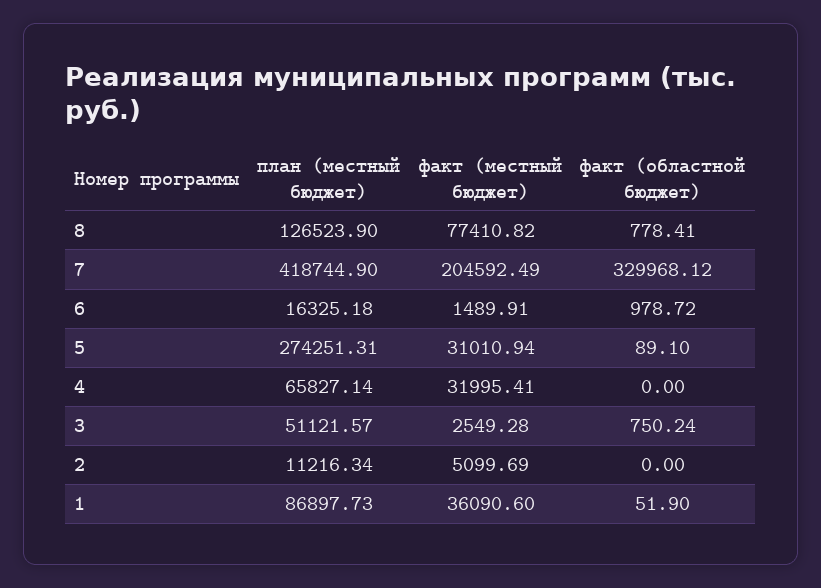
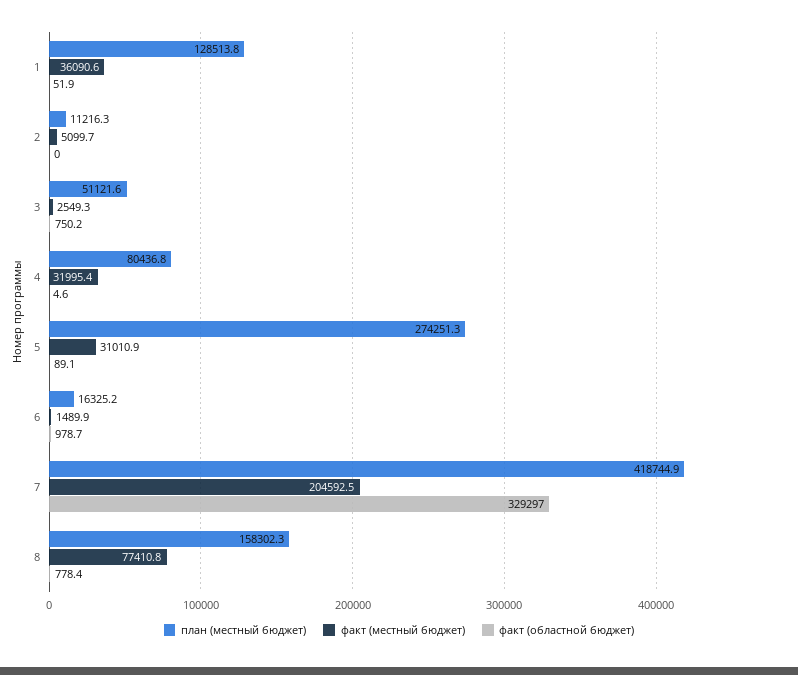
  {
    "план (местный бюджет)": {
-     "8": 126523.9,
+     "8": 158302.3,
      "7": 418744.9,
      "6": 16325.18,
      "5": 274251.31,
-     "4": 65827.14,
+     "4": 80436.8,
      "3": 51121.57,
      "2": 11216.34,
-     "1": 86897.73
+     "1": 128513.8
    },
    "факт (местный бюджет)": {
      "8": 77410.82,
      "7": 204592.49,
      "6": 1489.91,
      "5": 31010.94,
      "4": 31995.41,
      "3": 2549.28,
      "2": 5099.69,
      "1": 36090.6
    },
    "факт (областной бюджет)": {
      "8": 778.41,
-     "7": 329968.12,
+     "7": 329297,
      "6": 978.72,
      "5": 89.1,
-     "4": 0,
+     "4": 4.6,
      "3": 750.24,
      "2": 0,
      "1": 51.9
    }
  }

